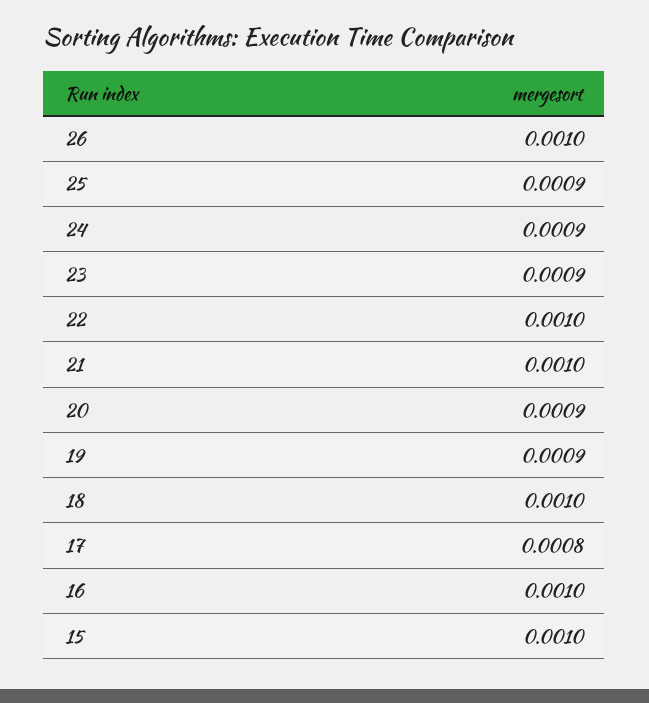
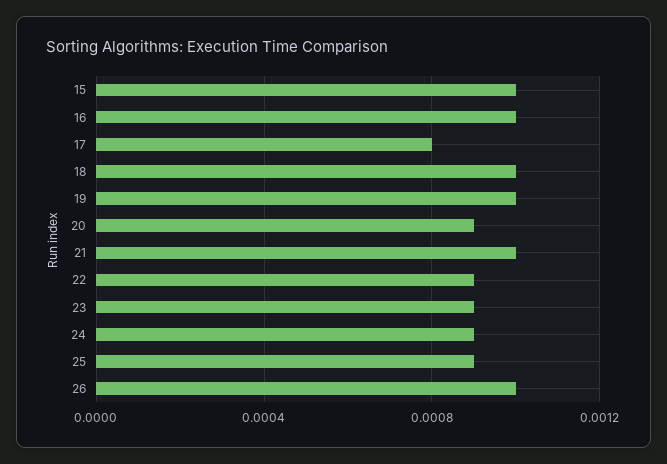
  {
    "26": 0.001,
    "25": 0.0009,
    "24": 0.0009,
    "23": 0.0009,
-   "22": 0.001,
+   "22": 0.0009,
    "21": 0.001,
    "20": 0.0009,
-   "19": 0.0009,
+   "19": 0.001,
    "18": 0.001,
    "17": 0.0008,
    "16": 0.001,
    "15": 0.001
  }

